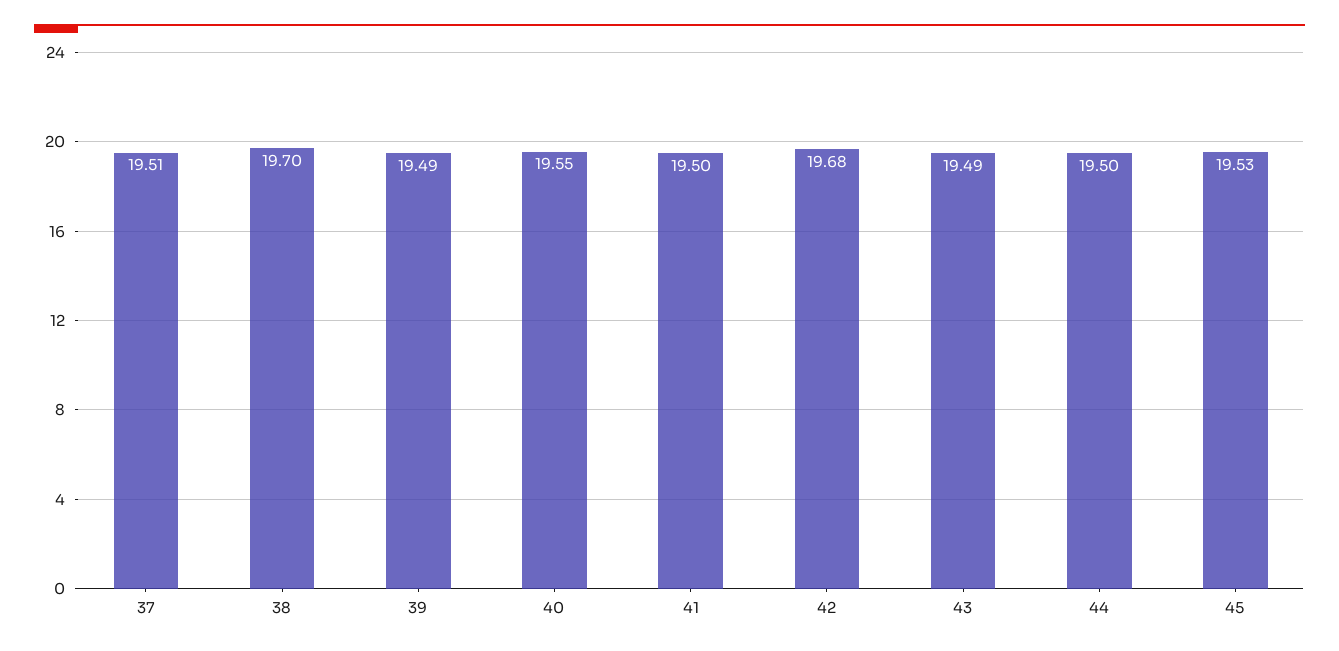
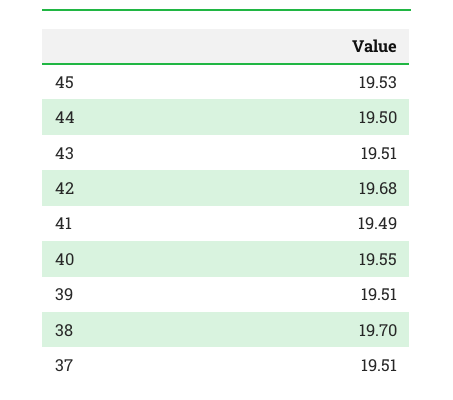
  {
    "37": 19.51,
    "38": 19.7,
-   "39": 19.49,
+   "39": 19.51,
    "40": 19.55,
-   "41": 19.5,
+   "41": 19.49,
    "42": 19.68,
-   "43": 19.49,
+   "43": 19.51,
    "44": 19.5,
    "45": 19.53
  }

